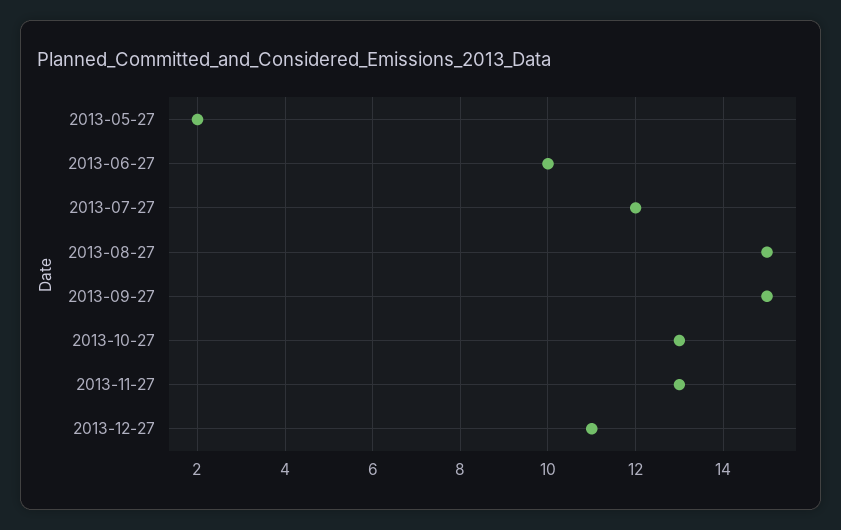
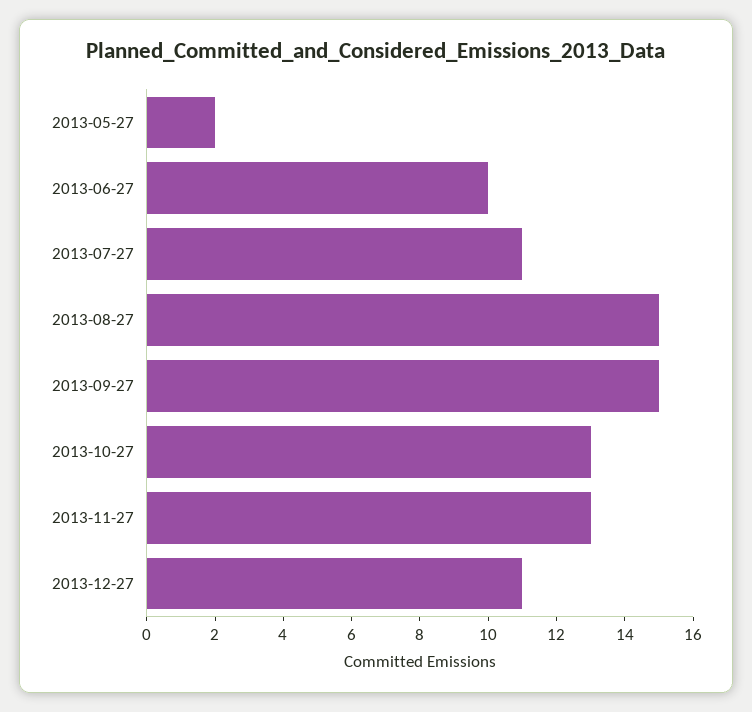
  {
    "2013-05-27": 2,
    "2013-06-27": 10,
-   "2013-07-27": 12,
+   "2013-07-27": 11,
    "2013-08-27": 15,
    "2013-09-27": 15,
    "2013-10-27": 13,
    "2013-11-27": 13,
    "2013-12-27": 11
  }

